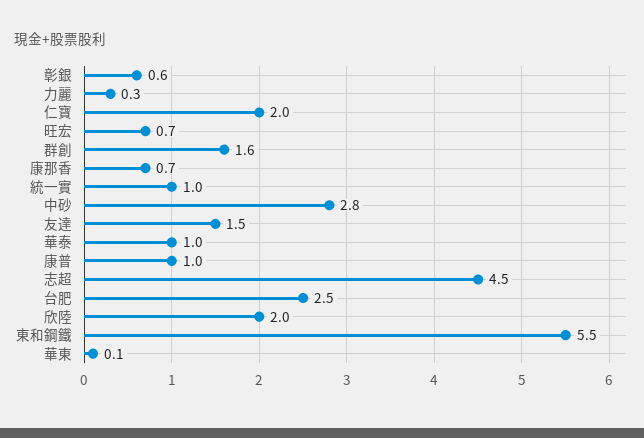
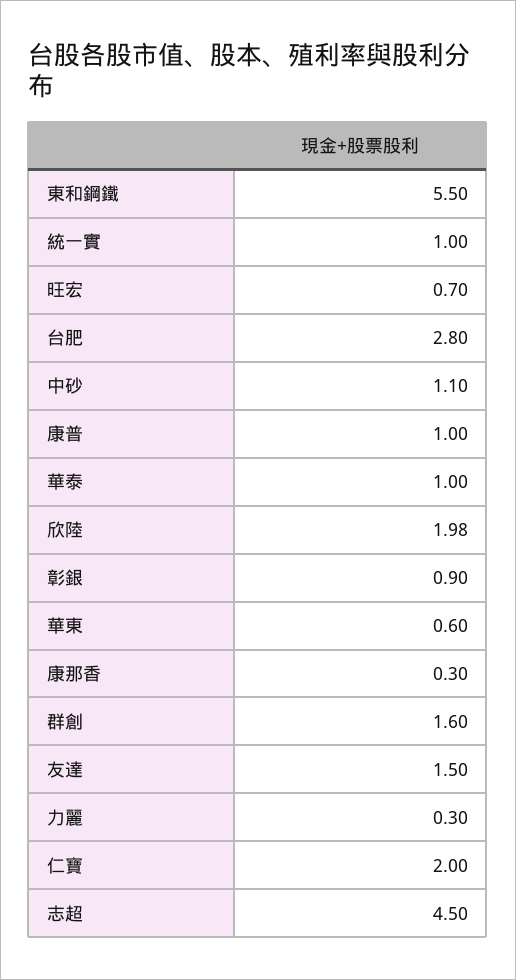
  {
-   "彰銀": 0.6,
+   "彰銀": 0.9,
    "力麗": 0.3,
    "仁寶": 2,
    "旺宏": 0.7,
    "群創": 1.6,
-   "康那香": 0.7,
+   "康那香": 0.3,
    "統一實": 1,
-   "中砂": 2.8,
+   "中砂": 1.1,
    "友達": 1.5,
    "華泰": 1,
    "康普": 1,
    "志超": 4.5,
-   "台肥": 2.5,
+   "台肥": 2.8,
    "欣陸": 1.98,
    "東和鋼鐵": 5.5,
-   "華東": 0.1
+   "華東": 0.6
  }

